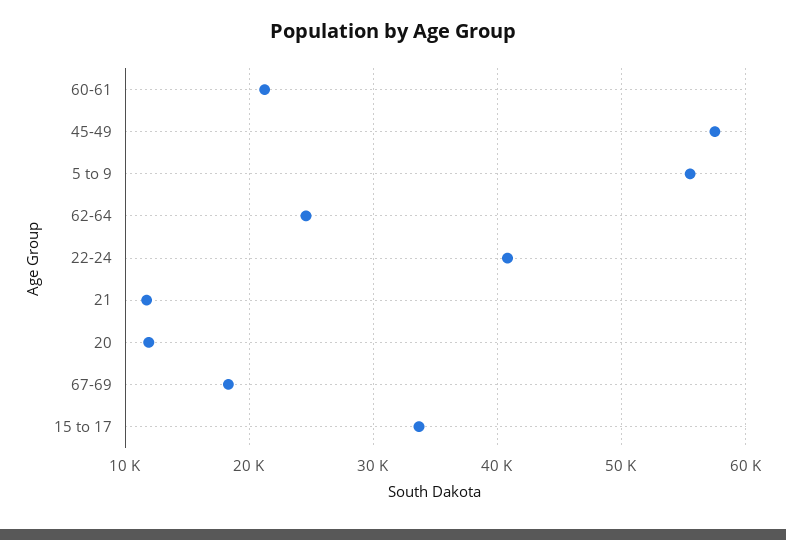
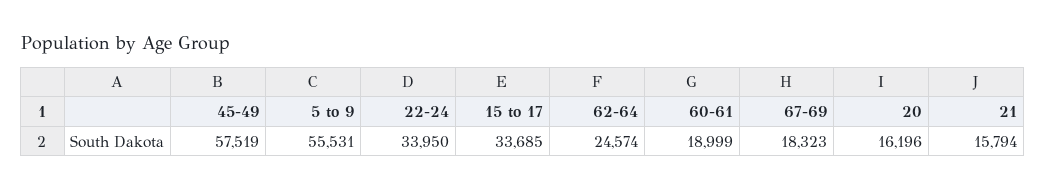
  {
-   "60-61": 21000,
+   "60-61": 18999,
    "45-49": 57519,
    "5 to 9": 55531,
    "62-64": 24574,
-   "22-24": 41000,
+   "22-24": 33950,
-   "21": 12000,
+   "21": 15794,
-   "20": 12000,
+   "20": 16196,
    "67-69": 18323,
    "15 to 17": 33685
  }

